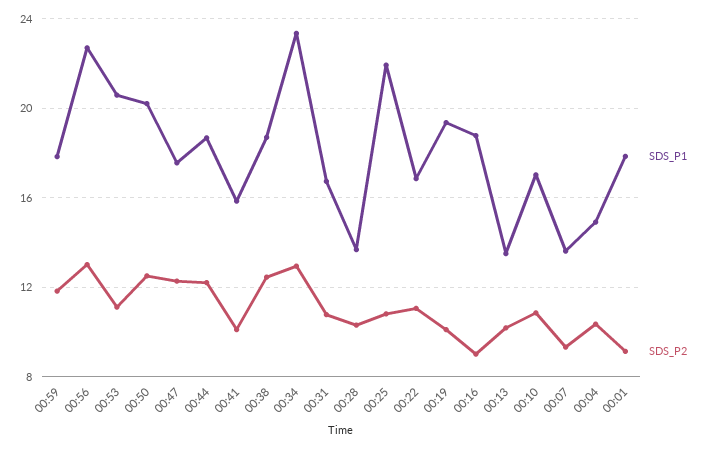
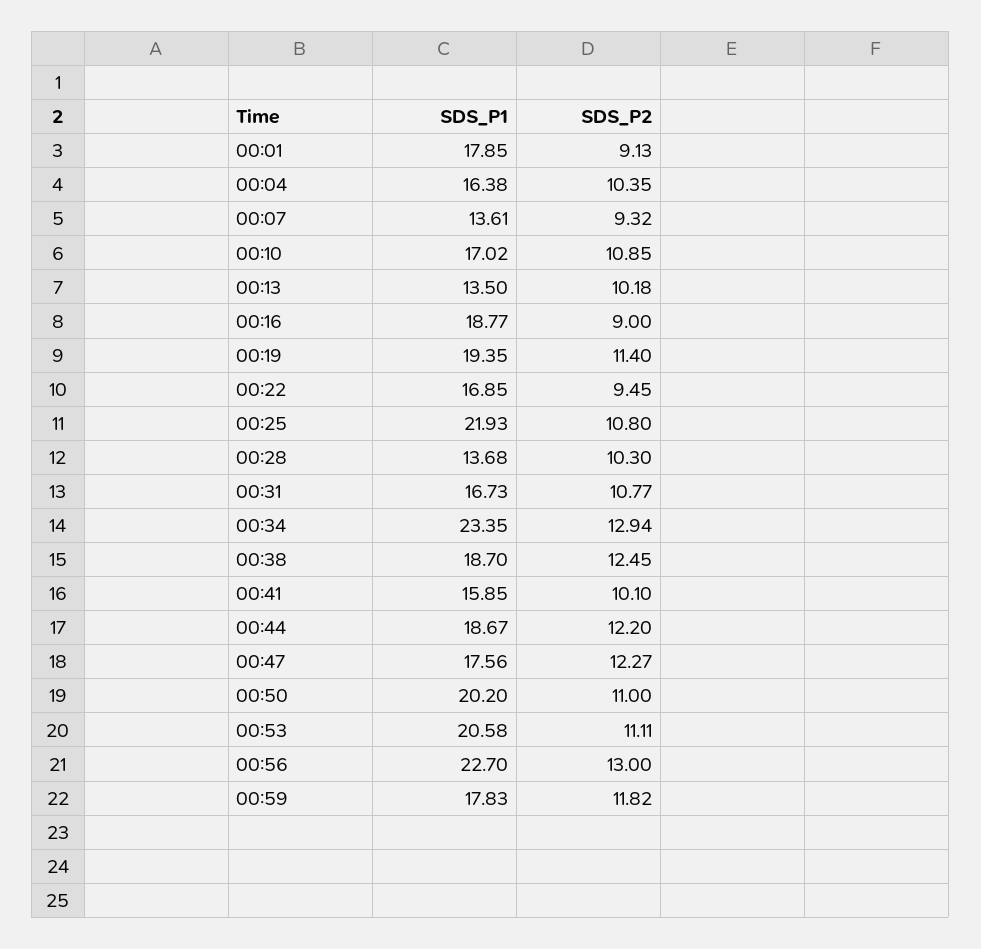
  {
    "SDS_P1": {
      "00:59": 17.83,
      "00:56": 22.7,
      "00:53": 20.58,
      "00:50": 20.2,
      "00:47": 17.56,
      "00:44": 18.67,
      "00:41": 15.85,
      "00:38": 18.7,
      "00:34": 23.35,
      "00:31": 16.73,
      "00:28": 13.68,
      "00:25": 21.93,
      "00:22": 16.85,
      "00:19": 19.35,
      "00:16": 18.77,
      "00:13": 13.5,
      "00:10": 17.02,
      "00:07": 13.61,
-     "00:04": 15,
+     "00:04": 16.38,
      "00:01": 17.85
    },
    "SDS_P2": {
      "00:59": 11.82,
      "00:56": 13,
      "00:53": 11.11,
-     "00:50": 12.5,
+     "00:50": 11,
      "00:47": 12.27,
      "00:44": 12.2,
      "00:41": 10.1,
      "00:38": 12.45,
      "00:34": 12.94,
      "00:31": 10.77,
      "00:28": 10.3,
      "00:25": 10.8,
-     "00:22": 11,
+     "00:22": 9.45,
-     "00:19": 10,
+     "00:19": 11.4,
      "00:16": 9,
      "00:13": 10.18,
      "00:10": 10.85,
      "00:07": 9.32,
      "00:04": 10.35,
      "00:01": 9.13
    }
  }

